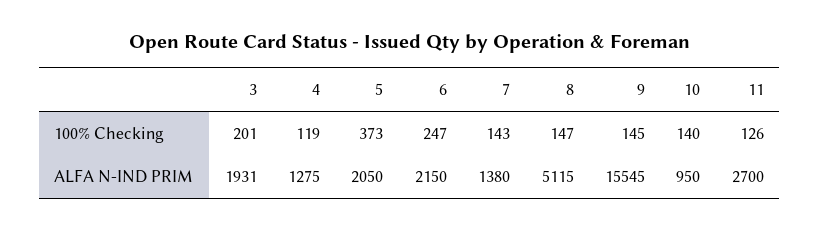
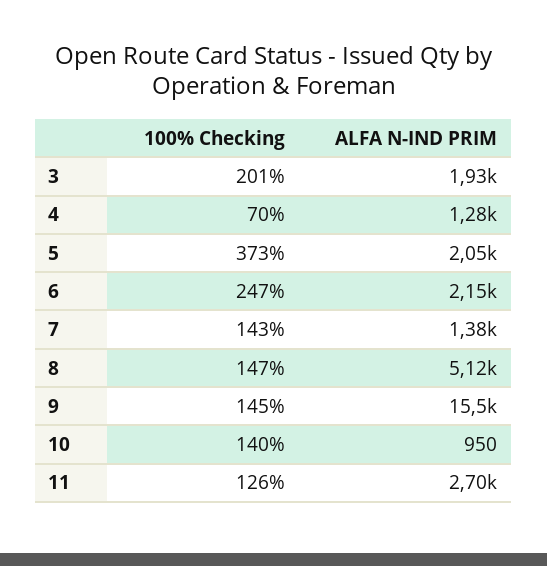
  {
    "3": {
      "100% Checking": 201,
      "ALFA N-IND PRIM": 1931
    },
    "4": {
-     "100% Checking": 119,
+     "100% Checking": 70,
      "ALFA N-IND PRIM": 1275
    },
    "5": {
      "100% Checking": 373,
      "ALFA N-IND PRIM": 2050
    },
    "6": {
      "100% Checking": 247,
      "ALFA N-IND PRIM": 2150
    },
    "7": {
      "100% Checking": 143,
      "ALFA N-IND PRIM": 1380
    },
    "8": {
      "100% Checking": 147,
      "ALFA N-IND PRIM": 5115
    },
    "9": {
      "100% Checking": 145,
      "ALFA N-IND PRIM": 15545
    },
    "10": {
      "100% Checking": 140,
      "ALFA N-IND PRIM": 950
    },
    "11": {
      "100% Checking": 126,
      "ALFA N-IND PRIM": 2700
    }
  }

